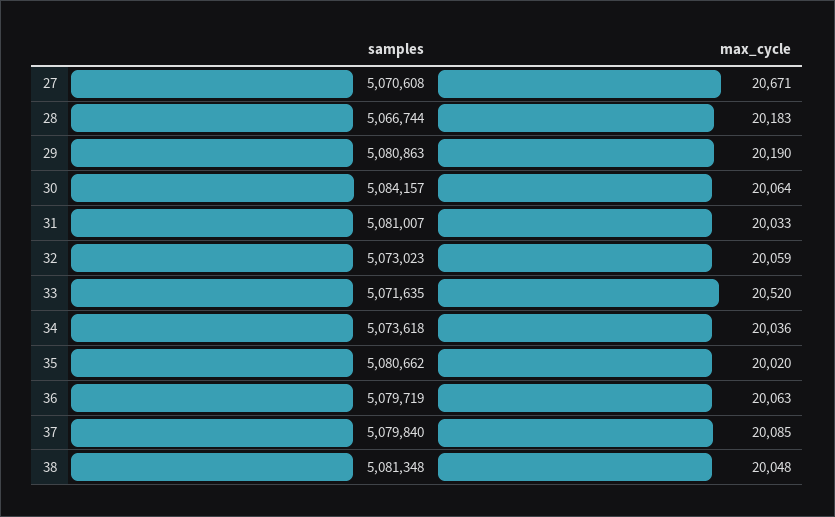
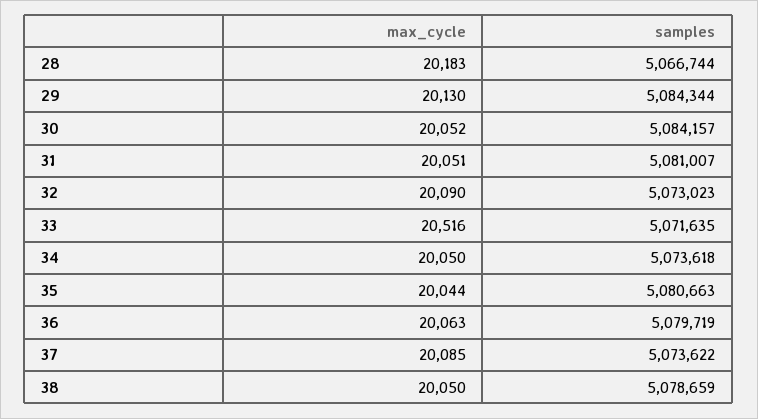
  {
    "samples": {
-     "27": 5070608,
      "28": 5066744,
-     "29": 5080863,
+     "29": 5084344,
      "30": 5084157,
      "31": 5081007,
      "32": 5073023,
      "33": 5071635,
      "34": 5073618,
-     "35": 5080662,
+     "35": 5080663,
      "36": 5079719,
-     "37": 5079840,
+     "37": 5073622,
-     "38": 5081348
+     "38": 5078659
    },
    "max_cycle": {
-     "27": 20671,
      "28": 20183,
-     "29": 20190,
+     "29": 20130,
-     "30": 20064,
+     "30": 20052,
-     "31": 20033,
+     "31": 20051,
-     "32": 20059,
+     "32": 20090,
-     "33": 20520,
+     "33": 20516,
-     "34": 20036,
+     "34": 20050,
-     "35": 20020,
+     "35": 20044,
      "36": 20063,
      "37": 20085,
-     "38": 20048
+     "38": 20050
    }
  }

